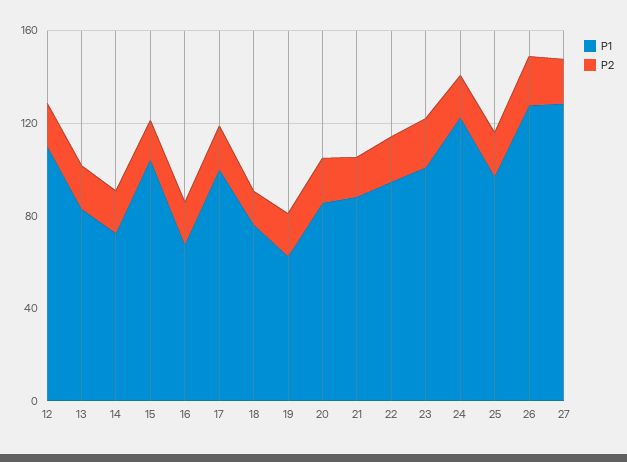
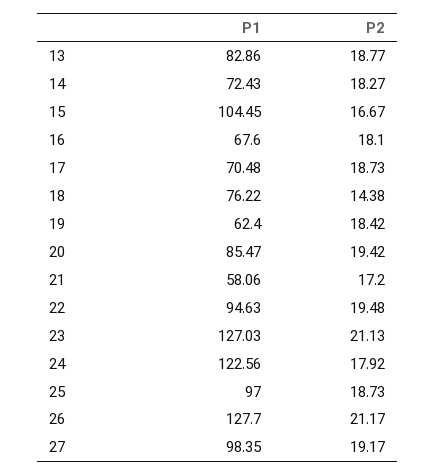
  {
    "P1": {
-     "12": 110,
      "13": 82.86,
      "14": 72.43,
      "15": 104.45,
      "16": 67.6,
-     "17": 100,
+     "17": 70.48,
      "18": 76.22,
      "19": 62.4,
      "20": 85.47,
-     "21": 90,
+     "21": 58.06,
      "22": 94.63,
-     "23": 100,
+     "23": 127.03,
      "24": 122.56,
      "25": 97,
      "26": 127.7,
-     "27": 130
+     "27": 98.35
    },
    "P2": {
-     "12": 20,
      "13": 18.77,
      "14": 18.27,
      "15": 16.67,
      "16": 18.1,
      "17": 18.73,
      "18": 14.38,
      "19": 18.42,
      "20": 19.42,
      "21": 17.2,
      "22": 19.48,
      "23": 21.13,
      "24": 17.92,
      "25": 18.73,
      "26": 21.17,
      "27": 19.17
    }
  }

